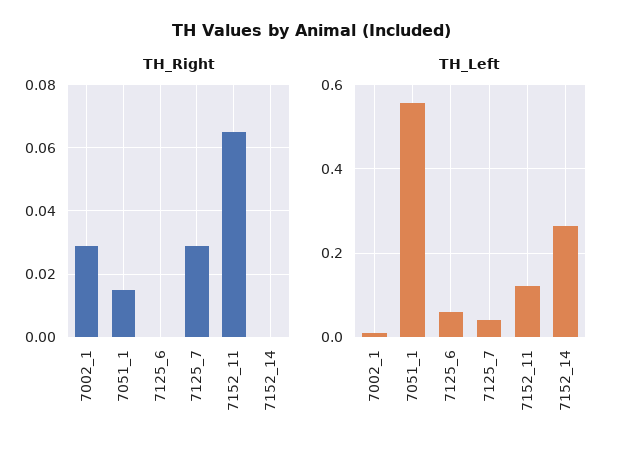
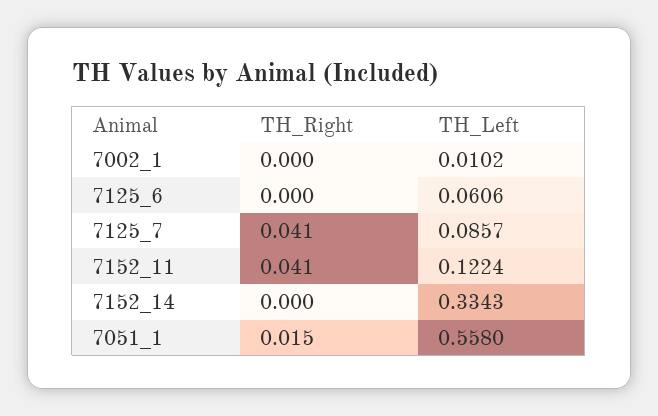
  {
    "TH_Right": {
-     "7002_1": 0.03,
+     "7002_1": 0,
      "7051_1": 0.015,
      "7125_6": 0,
-     "7125_7": 0.03,
+     "7125_7": 0.041,
-     "7152_11": 0.065,
+     "7152_11": 0.041,
      "7152_14": 0
    },
    "TH_Left": {
      "7002_1": 0.0102,
      "7051_1": 0.558,
      "7125_6": 0.0606,
-     "7125_7": 0.04,
+     "7125_7": 0.0857,
      "7152_11": 0.1224,
-     "7152_14": 0.26
+     "7152_14": 0.3343
    }
  }

